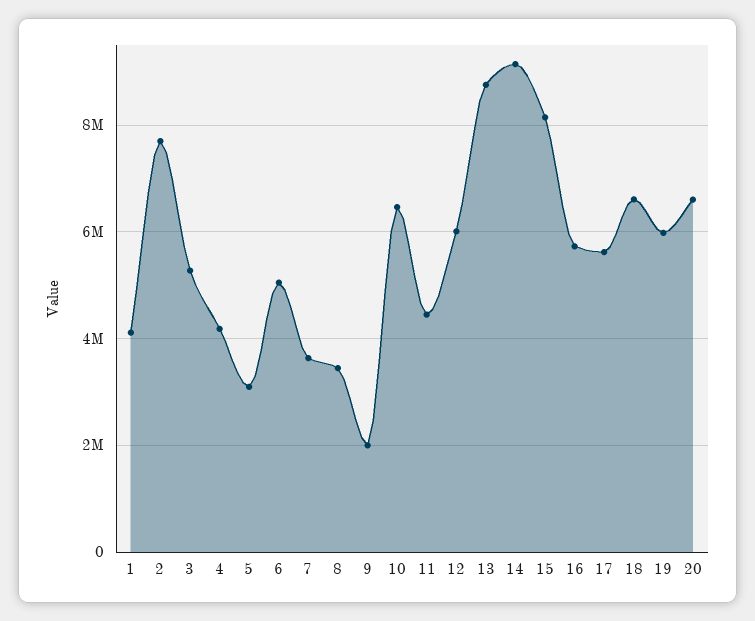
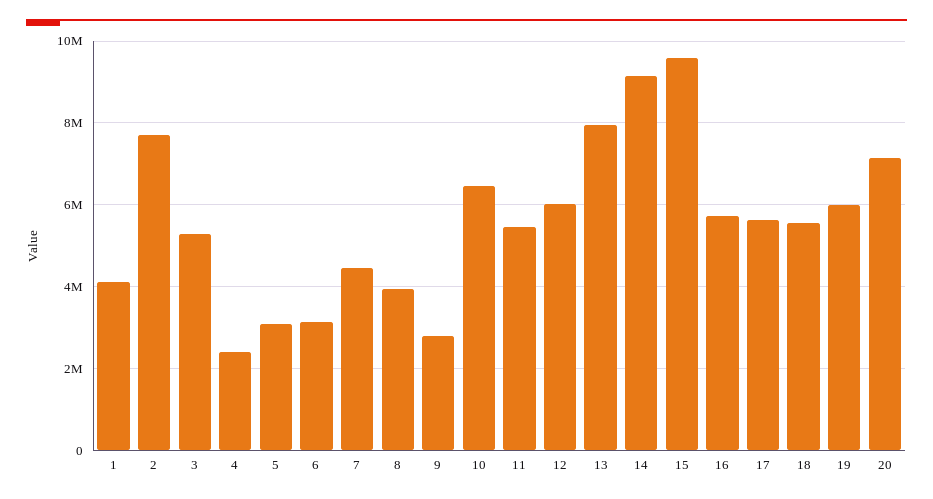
  {
    "1": 4200000,
    "2": 7800000,
    "3": 5200000,
-   "4": 4200000,
+   "4": 2400000,
    "5": 3000000,
-   "6": 5000000,
+   "6": 3200000,
-   "7": 3600000,
+   "7": 4400000,
-   "8": 3400000,
+   "8": 4000000,
-   "9": 2000000,
+   "9": 2800000,
    "10": 6400000,
-   "11": 4400000,
+   "11": 5400000,
    "12": 6000000,
-   "13": 8800000,
+   "13": 8000000,
    "14": 9200000,
-   "15": 8200000,
+   "15": 9600000,
    "16": 5800000,
    "17": 5600000,
-   "18": 6600000,
+   "18": 5600000,
    "19": 6000000,
-   "20": 6600000
+   "20": 7200000
  }

